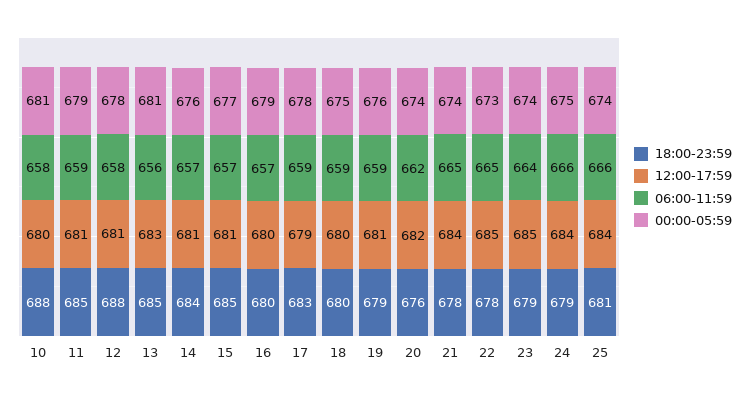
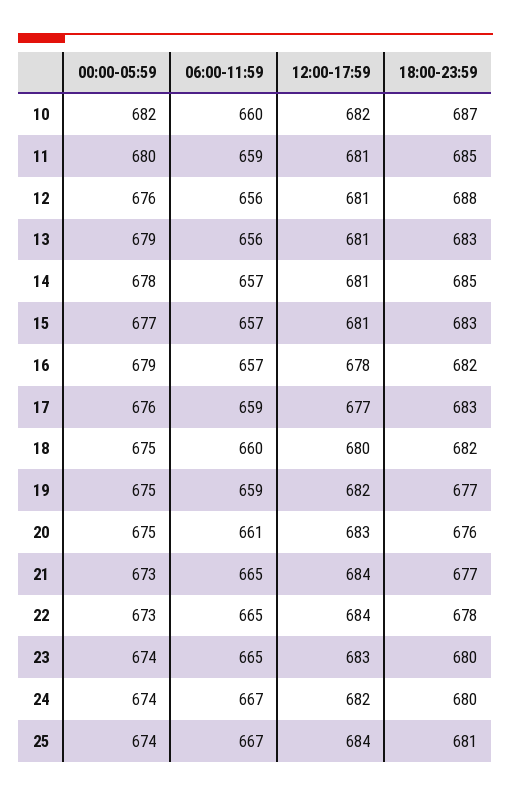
  {
    "18:00-23:59": {
-     "10": 688,
+     "10": 687,
      "11": 685,
      "12": 688,
-     "13": 685,
+     "13": 683,
-     "14": 684,
+     "14": 685,
-     "15": 685,
+     "15": 683,
-     "16": 680,
+     "16": 682,
      "17": 683,
-     "18": 680,
+     "18": 682,
-     "19": 679,
+     "19": 677,
      "20": 676,
-     "21": 678,
+     "21": 677,
      "22": 678,
-     "23": 679,
+     "23": 680,
-     "24": 679,
+     "24": 680,
      "25": 681
    },
    "12:00-17:59": {
-     "10": 680,
+     "10": 682,
      "11": 681,
      "12": 681,
-     "13": 683,
+     "13": 681,
      "14": 681,
      "15": 681,
-     "16": 680,
+     "16": 678,
-     "17": 679,
+     "17": 677,
      "18": 680,
-     "19": 681,
+     "19": 682,
-     "20": 682,
+     "20": 683,
      "21": 684,
-     "22": 685,
+     "22": 684,
-     "23": 685,
+     "23": 683,
-     "24": 684,
+     "24": 682,
      "25": 684
    },
    "06:00-11:59": {
-     "10": 658,
+     "10": 660,
      "11": 659,
-     "12": 658,
+     "12": 656,
      "13": 656,
      "14": 657,
      "15": 657,
      "16": 657,
      "17": 659,
-     "18": 659,
+     "18": 660,
      "19": 659,
-     "20": 662,
+     "20": 661,
      "21": 665,
      "22": 665,
-     "23": 664,
+     "23": 665,
-     "24": 666,
+     "24": 667,
-     "25": 666
+     "25": 667
    },
    "00:00-05:59": {
-     "10": 681,
+     "10": 682,
-     "11": 679,
+     "11": 680,
-     "12": 678,
+     "12": 676,
-     "13": 681,
+     "13": 679,
-     "14": 676,
+     "14": 678,
      "15": 677,
      "16": 679,
-     "17": 678,
+     "17": 676,
      "18": 675,
-     "19": 676,
+     "19": 675,
-     "20": 674,
+     "20": 675,
-     "21": 674,
+     "21": 673,
      "22": 673,
      "23": 674,
-     "24": 675,
+     "24": 674,
      "25": 674
    }
  }

